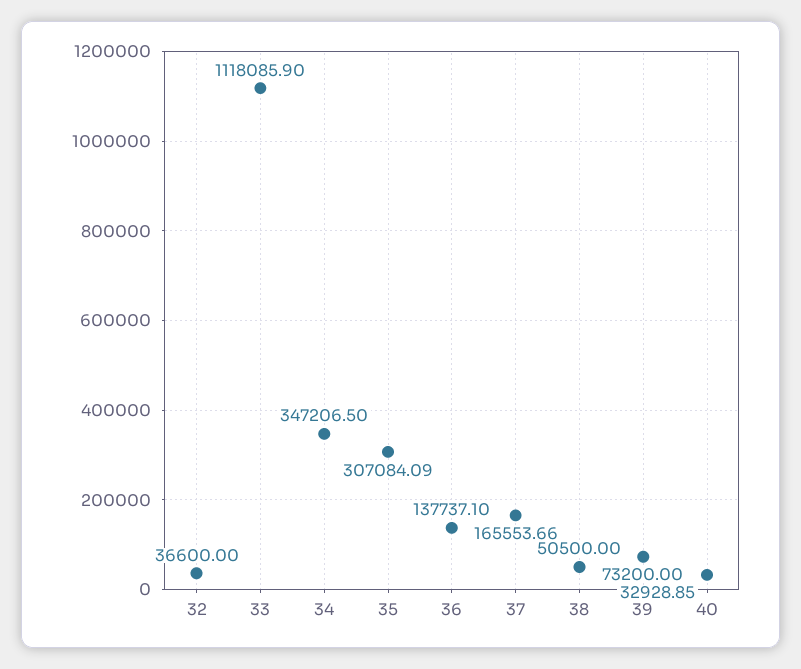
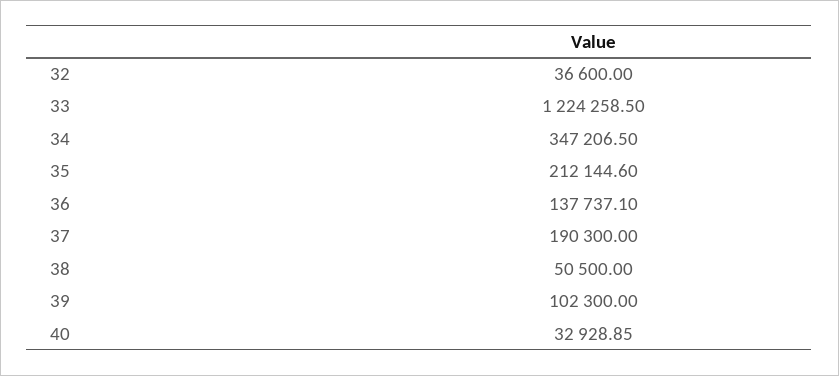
  {
    "32": 36600,
-   "33": 1118085.9,
+   "33": 1224258.5,
    "34": 347206.5,
-   "35": 307084.09,
+   "35": 212144.6,
    "36": 137737.1,
-   "37": 165553.66,
+   "37": 190300,
    "38": 50500,
-   "39": 73200,
+   "39": 102300,
    "40": 32928.85
  }

